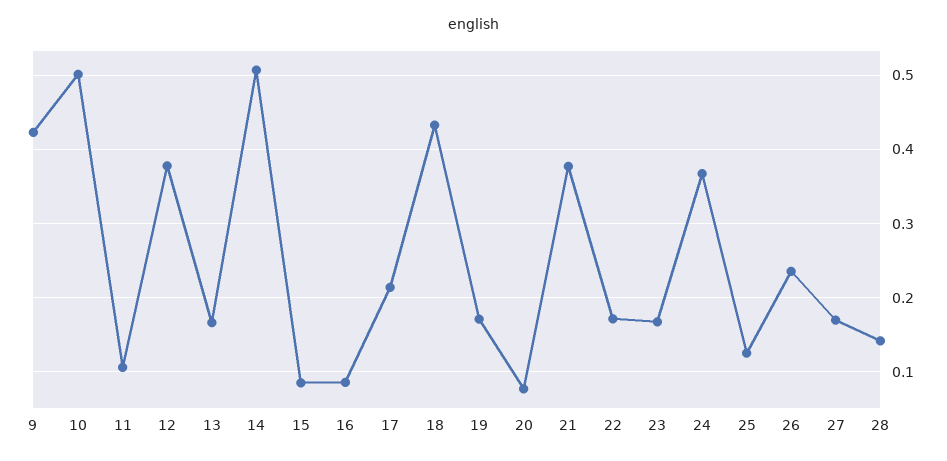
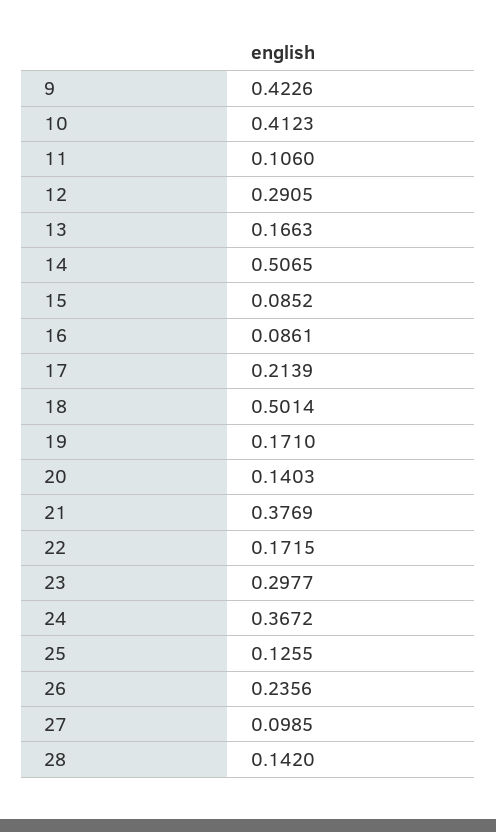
  {
    "9": 0.4226,
-   "10": 0.5,
+   "10": 0.4123,
    "11": 0.106,
-   "12": 0.38,
+   "12": 0.2905,
    "13": 0.1663,
    "14": 0.5065,
    "15": 0.0852,
    "16": 0.0861,
    "17": 0.2139,
-   "18": 0.43,
+   "18": 0.5014,
    "19": 0.171,
-   "20": 0.08,
+   "20": 0.1403,
    "21": 0.3769,
    "22": 0.1715,
-   "23": 0.17,
+   "23": 0.2977,
    "24": 0.3672,
    "25": 0.1255,
    "26": 0.2356,
-   "27": 0.17,
+   "27": 0.0985,
    "28": 0.142
  }

